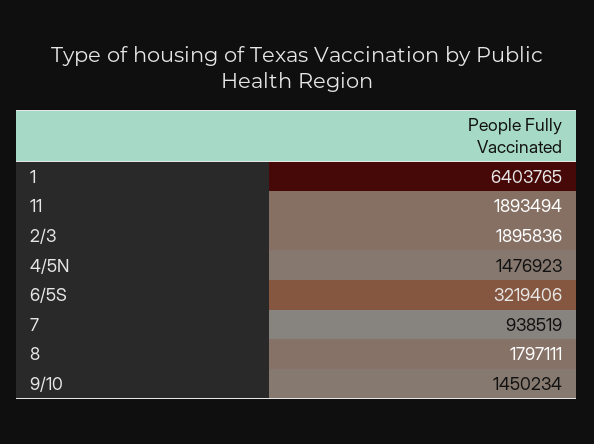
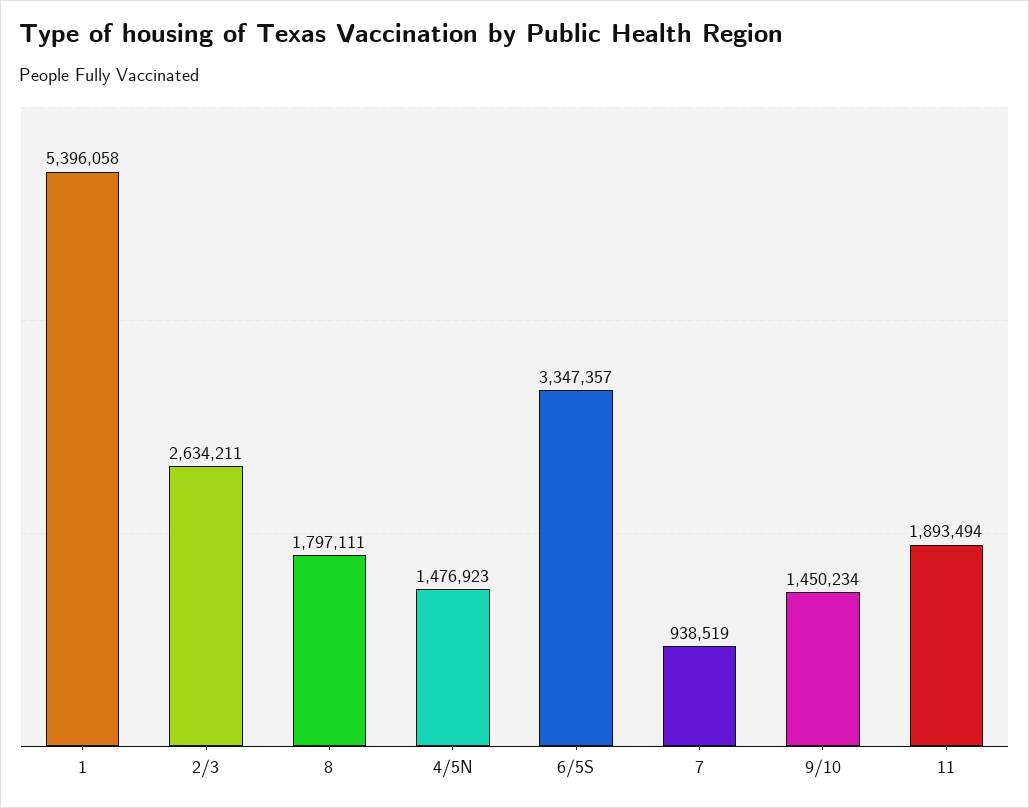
  {
-   "1": 6403765,
+   "1": 5396058,
    "11": 1893494,
-   "2/3": 1895836,
+   "2/3": 2634211,
    "4/5N": 1476923,
-   "6/5S": 3219406,
+   "6/5S": 3347357,
    "7": 938519,
    "8": 1797111,
    "9/10": 1450234
  }

